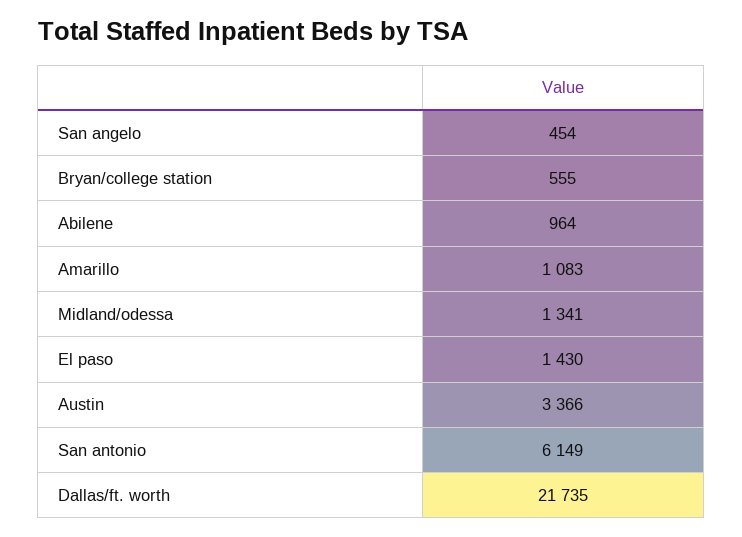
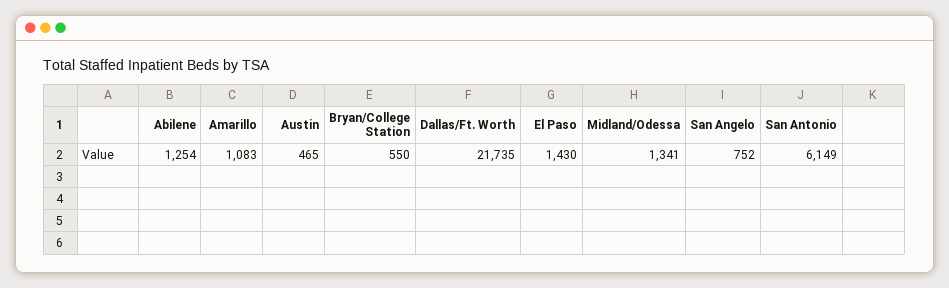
  {
-   "San angelo": 454,
+   "San angelo": 752,
-   "Bryan/college station": 555,
+   "Bryan/college station": 550,
-   "Abilene": 964,
+   "Abilene": 1254,
    "Amarillo": 1083,
    "Midland/odessa": 1341,
    "El paso": 1430,
-   "Austin": 3366,
+   "Austin": 465,
    "San antonio": 6149,
    "Dallas/ft. worth": 21735
  }

